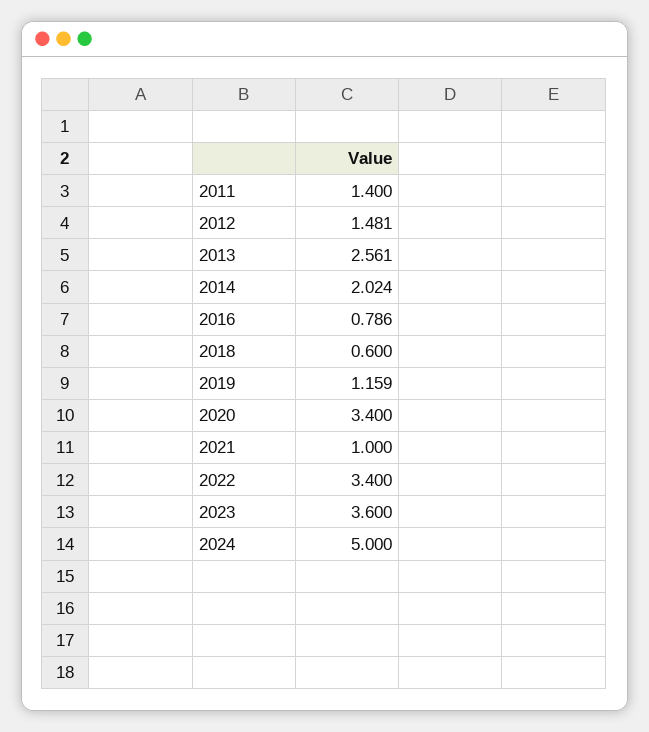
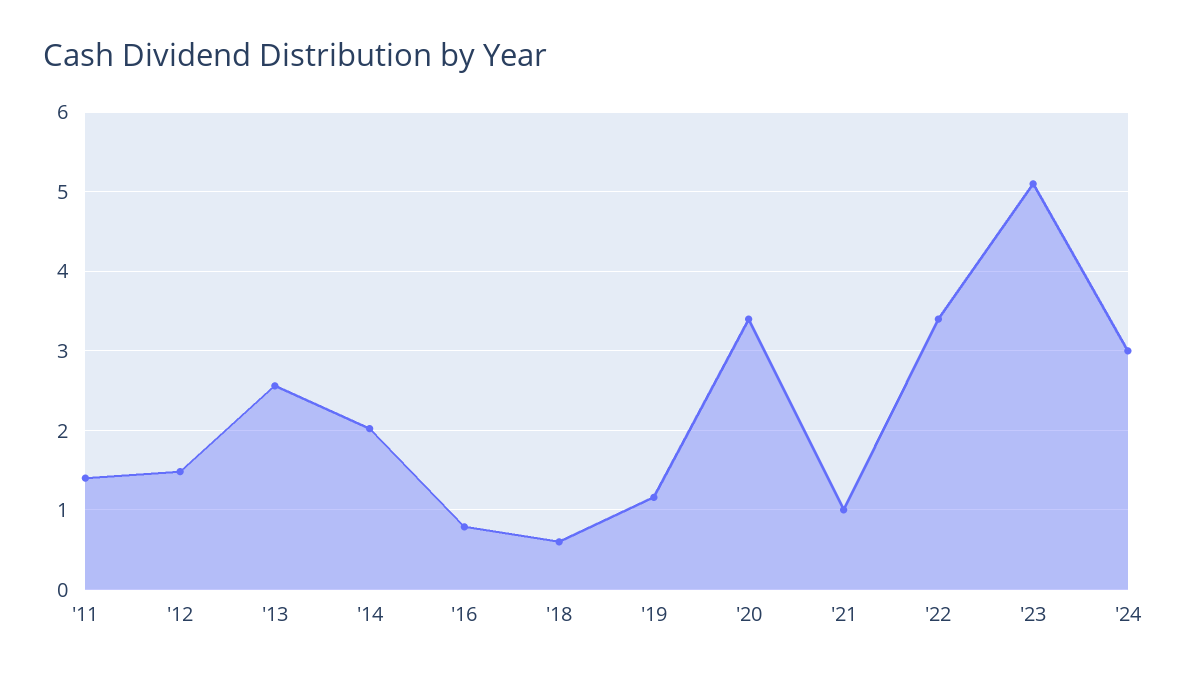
  {
    "2011": 1.4,
    "2012": 1.481,
    "2013": 2.561,
    "2014": 2.024,
    "2016": 0.786,
    "2018": 0.6,
    "2019": 1.159,
    "2020": 3.4,
    "2021": 1,
    "2022": 3.4,
-   "2023": 3.6,
+   "2023": 5.1,
-   "2024": 5
+   "2024": 3
  }

